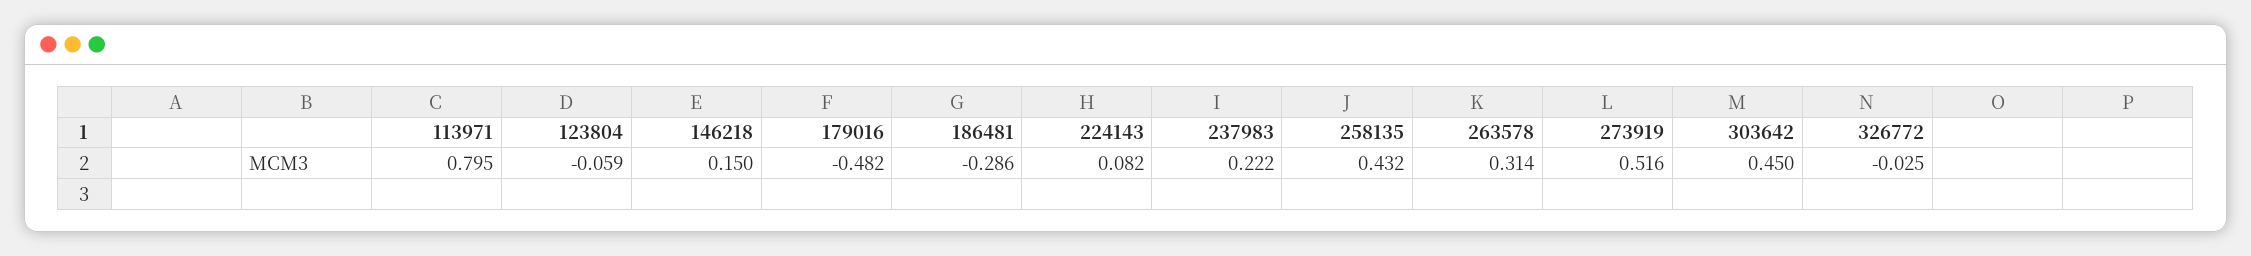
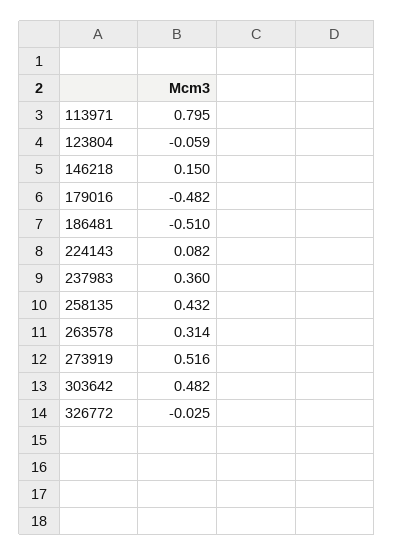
  {
    "113971": 0.795,
    "123804": -0.059,
    "146218": 0.15,
    "179016": -0.482,
-   "186481": -0.286,
+   "186481": -0.51,
    "224143": 0.082,
-   "237983": 0.222,
+   "237983": 0.36,
    "258135": 0.432,
    "263578": 0.314,
    "273919": 0.516,
-   "303642": 0.45,
+   "303642": 0.482,
    "326772": -0.025
  }

